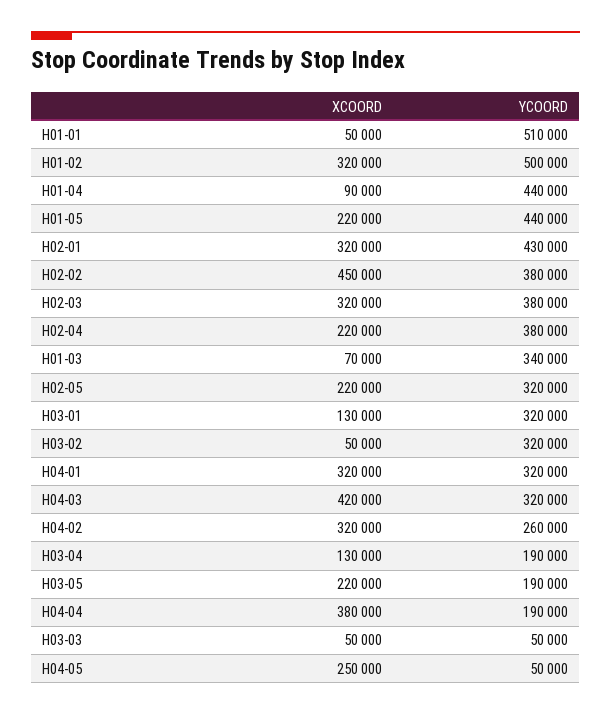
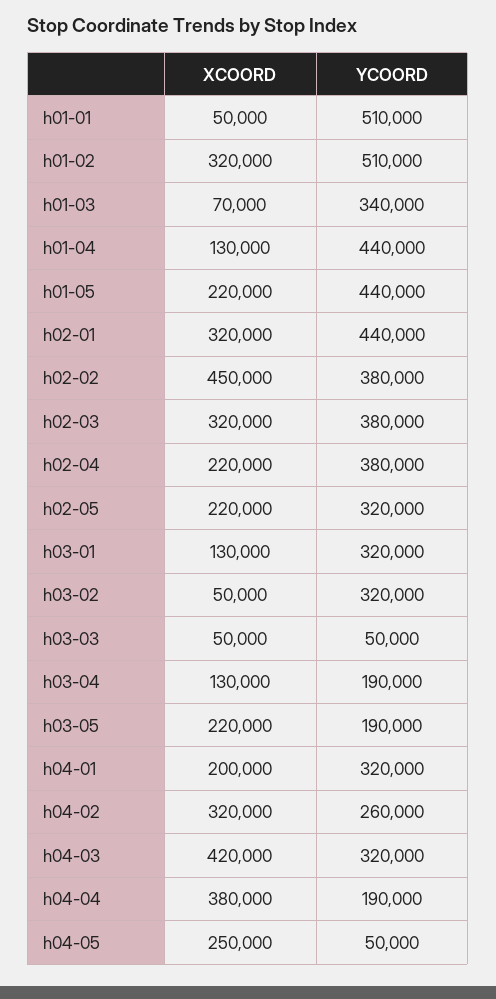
  {
    "XCOORD": {
      "H01-01": 50000,
      "H01-02": 320000,
-     "H01-04": 90000,
+     "H01-04": 130000,
      "H01-05": 220000,
      "H02-01": 320000,
      "H02-02": 450000,
      "H02-03": 320000,
      "H02-04": 220000,
      "H01-03": 70000,
      "H02-05": 220000,
      "H03-01": 130000,
      "H03-02": 50000,
-     "H04-01": 320000,
+     "H04-01": 200000,
      "H04-03": 420000,
      "H04-02": 320000,
      "H03-04": 130000,
      "H03-05": 220000,
      "H04-04": 380000,
      "H03-03": 50000,
      "H04-05": 250000
    },
    "YCOORD": {
      "H01-01": 510000,
-     "H01-02": 500000,
+     "H01-02": 510000,
      "H01-04": 440000,
      "H01-05": 440000,
-     "H02-01": 430000,
+     "H02-01": 440000,
      "H02-02": 380000,
      "H02-03": 380000,
      "H02-04": 380000,
      "H01-03": 340000,
      "H02-05": 320000,
      "H03-01": 320000,
      "H03-02": 320000,
      "H04-01": 320000,
      "H04-03": 320000,
      "H04-02": 260000,
      "H03-04": 190000,
      "H03-05": 190000,
      "H04-04": 190000,
      "H03-03": 50000,
      "H04-05": 50000
    }
  }

